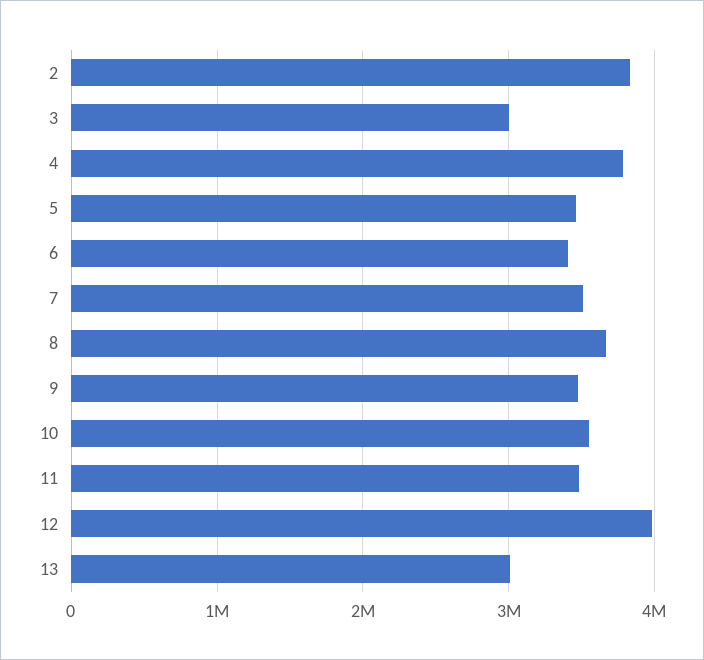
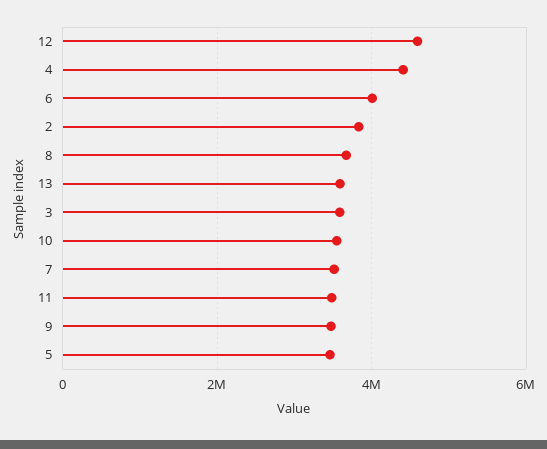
  {
    "2": 3800000,
-   "3": 3000000,
+   "3": 3600000,
-   "4": 3800000,
+   "4": 4400000,
    "5": 3500000,
-   "6": 3400000,
+   "6": 4000000,
    "7": 3500000,
    "8": 3700000,
    "9": 3500000,
    "10": 3500000,
    "11": 3500000,
-   "12": 4000000,
+   "12": 4600000,
-   "13": 3000000
+   "13": 3600000
  }

